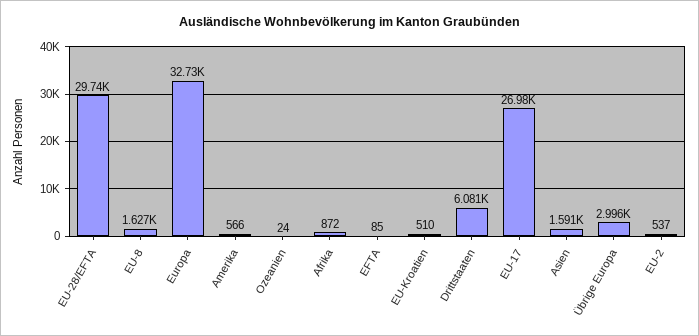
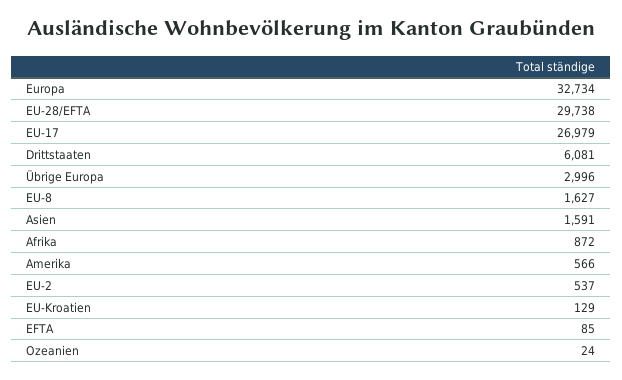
  {
    "EU-28/EFTA": 29738,
    "EU-8": 1627,
    "Europa": 32734,
    "Amerika": 566,
    "Ozeanien": 24,
    "Afrika": 872,
    "EFTA": 85,
-   "EU-Kroatien": 510,
+   "EU-Kroatien": 129,
    "Drittstaaten": 6081,
    "EU-17": 26979,
    "Asien": 1591,
    "Übrige Europa": 2996,
    "EU-2": 537
  }

